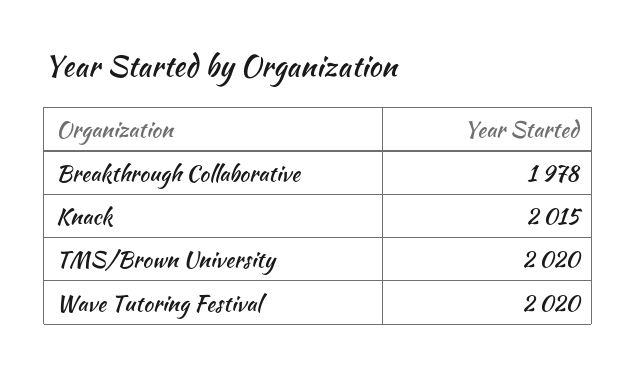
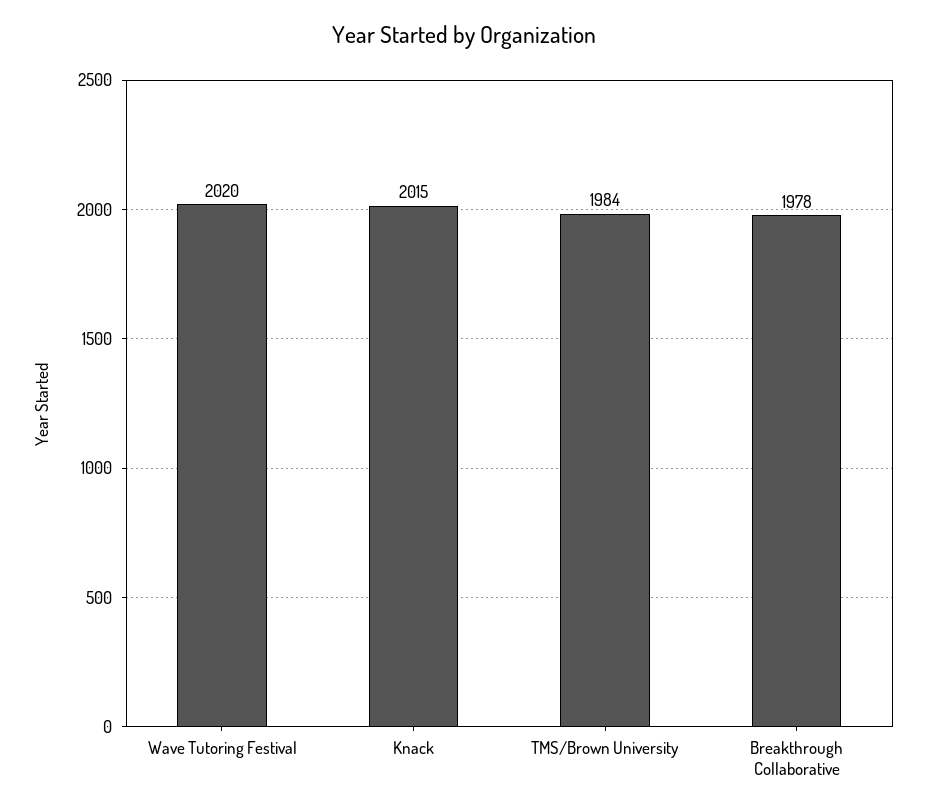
  {
    "Breakthrough Collaborative": 1978,
    "Knack": 2015,
-   "TMS/Brown University": 2020,
+   "TMS/Brown University": 1984,
    "Wave Tutoring Festival": 2020
  }

